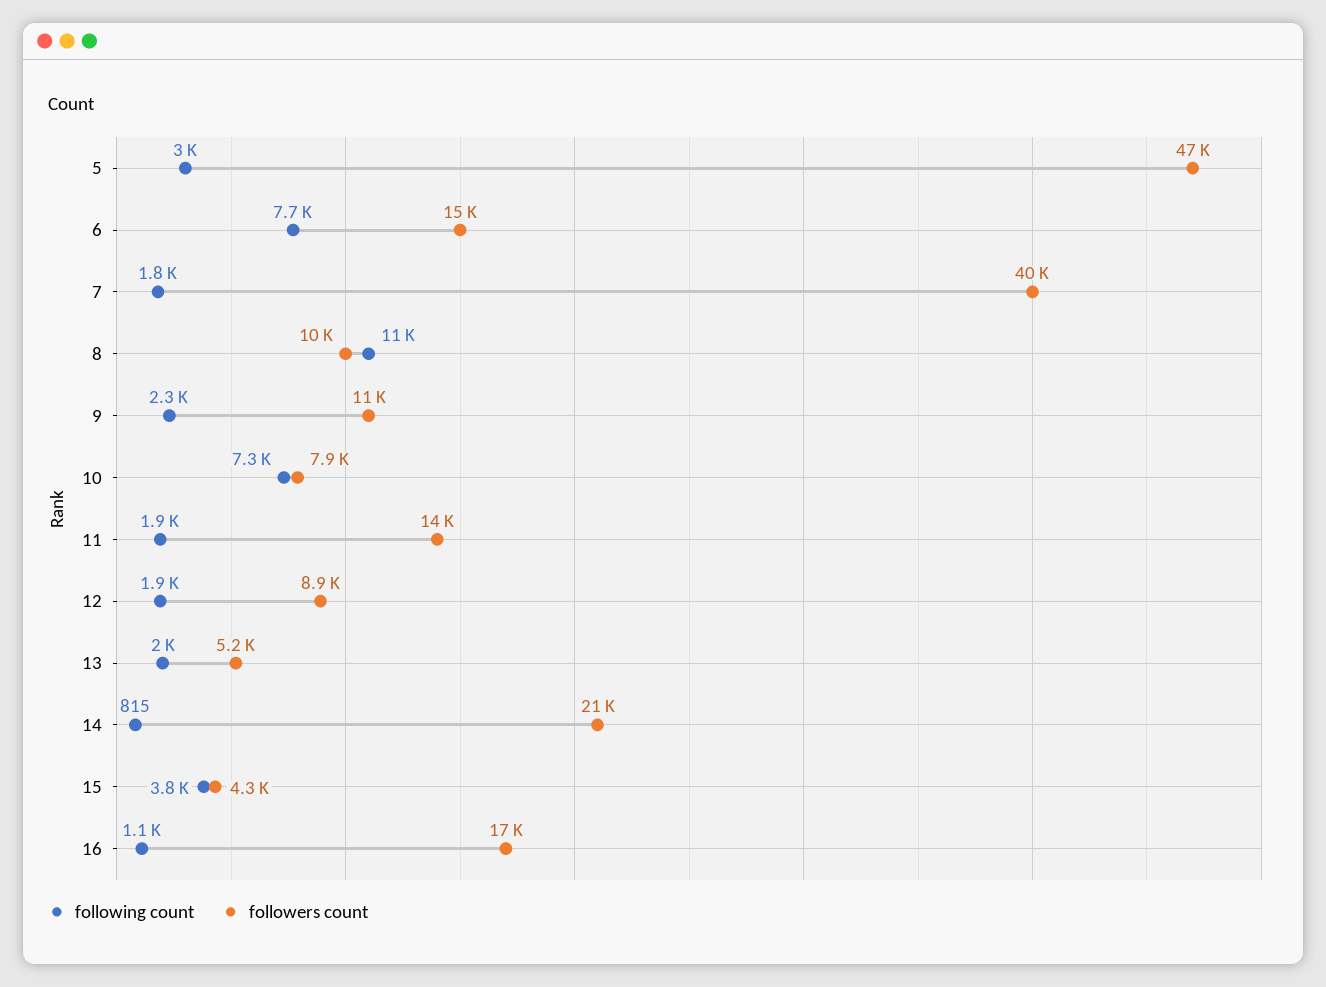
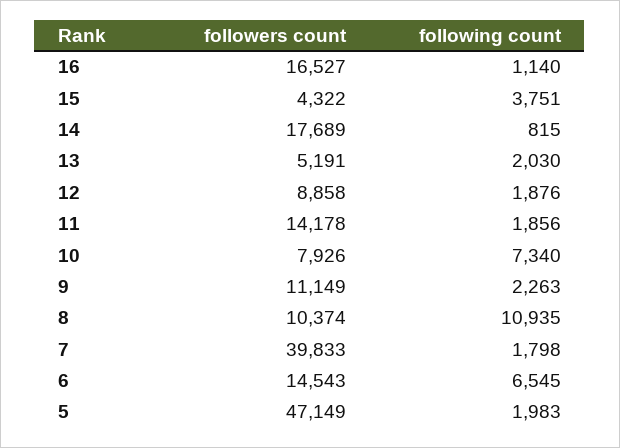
  {
    "following count": {
-     "5": 3000,
+     "5": 1983,
-     "6": 7700,
+     "6": 6545,
      "7": 1798,
      "8": 10935,
      "9": 2263,
      "10": 7340,
      "11": 1856,
      "12": 1876,
      "13": 2030,
      "14": 815,
      "15": 3751,
      "16": 1140
    },
    "followers count": {
      "5": 47149,
      "6": 14543,
      "7": 39833,
      "8": 10374,
      "9": 11149,
      "10": 7926,
      "11": 14178,
      "12": 8858,
      "13": 5191,
-     "14": 21000,
+     "14": 17689,
      "15": 4322,
      "16": 16527
    }
  }

